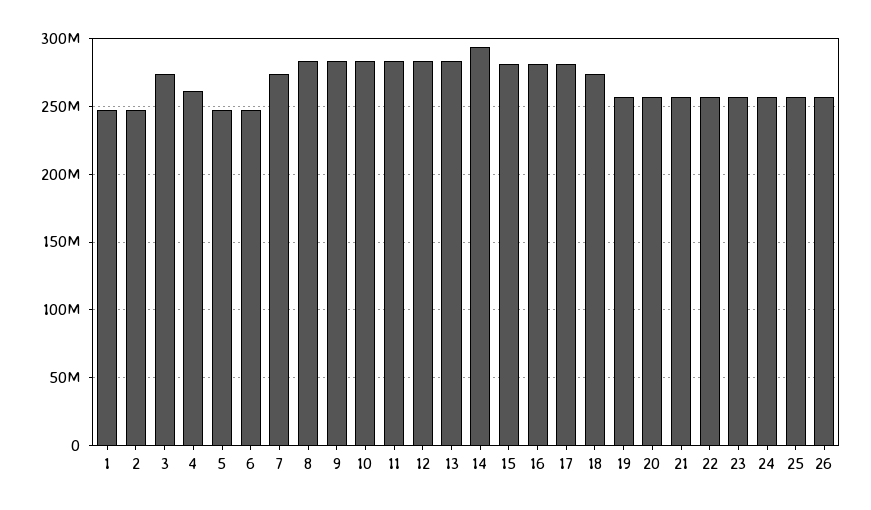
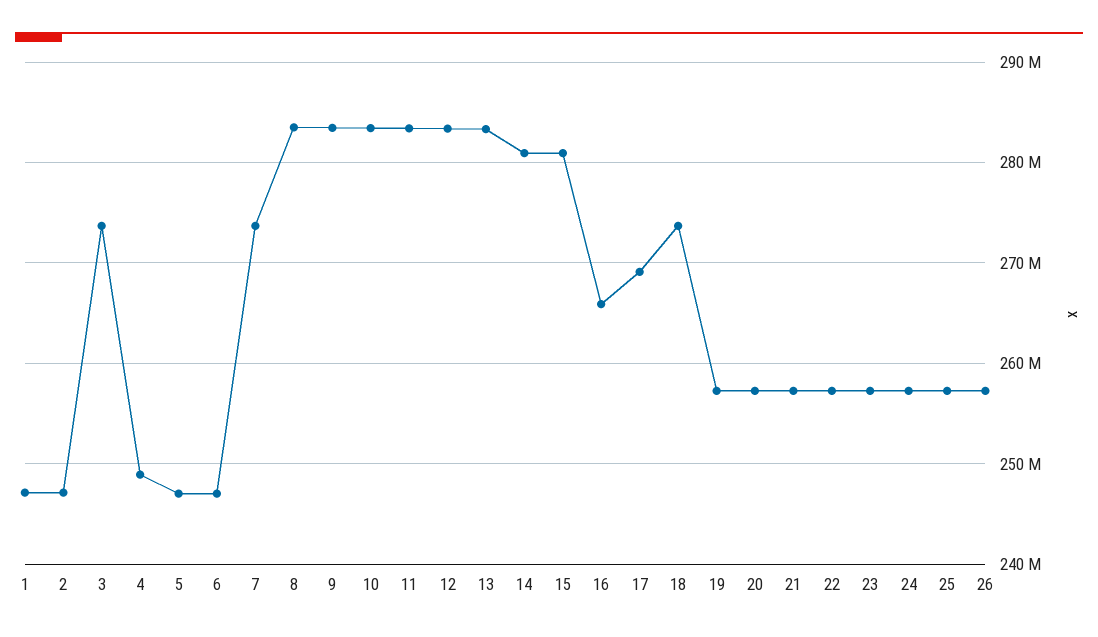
  {
    "1": 247000000,
    "2": 247000000,
    "3": 274000000,
-   "4": 260000000,
+   "4": 249000000,
    "5": 247000000,
    "6": 247000000,
    "7": 274000000,
    "8": 283000000,
    "9": 283000000,
    "10": 283000000,
    "11": 283000000,
    "12": 283000000,
    "13": 283000000,
-   "14": 295000000,
+   "14": 281000000,
    "15": 281000000,
-   "16": 280000000,
+   "16": 266000000,
-   "17": 280000000,
+   "17": 269000000,
    "18": 274000000,
    "19": 257000000,
    "20": 257000000,
    "21": 257000000,
    "22": 257000000,
    "23": 257000000,
    "24": 257000000,
    "25": 257000000,
    "26": 257000000
  }

